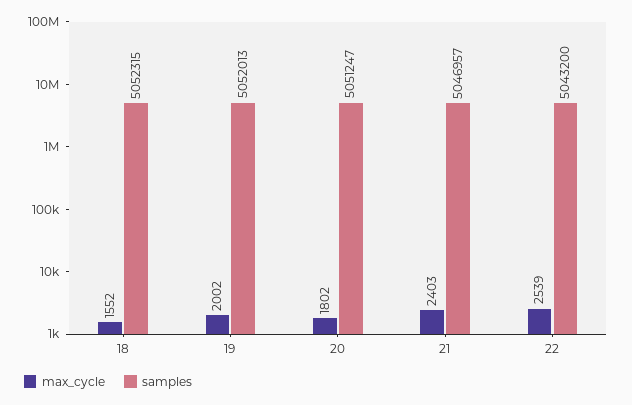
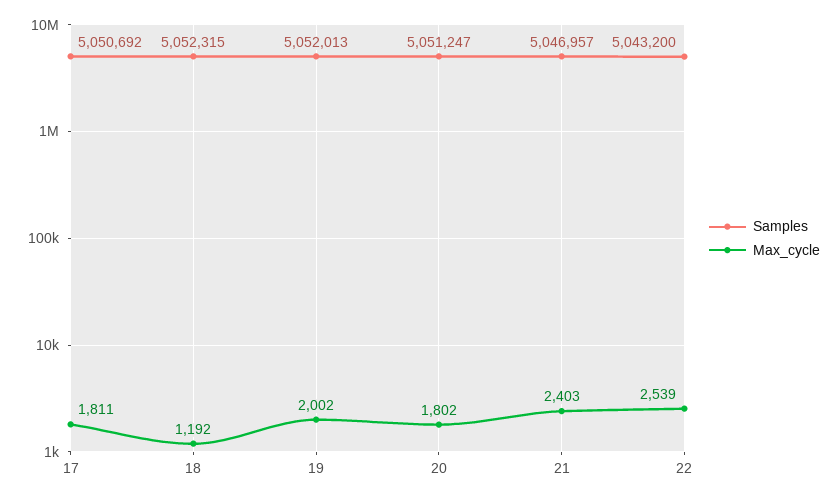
  {
    "max_cycle": {
-     "18": 1552,
+     "18": 1192,
      "19": 2002,
      "20": 1802,
      "21": 2403,
-     "22": 2539
+     "22": 2539,
+     "17": 1811
    },
    "samples": {
      "18": 5052315,
      "19": 5052013,
      "20": 5051247,
      "21": 5046957,
-     "22": 5043200
+     "22": 5043200,
+     "17": 5050692
    }
  }

